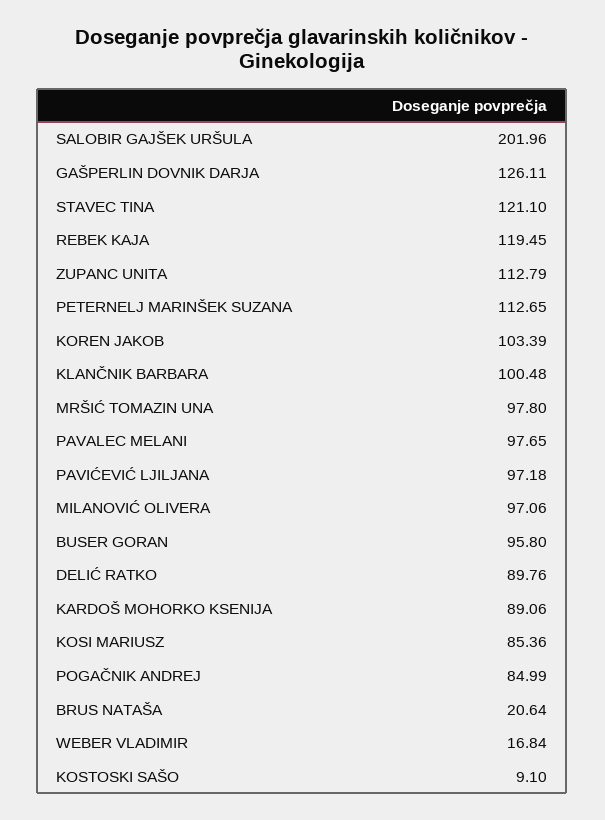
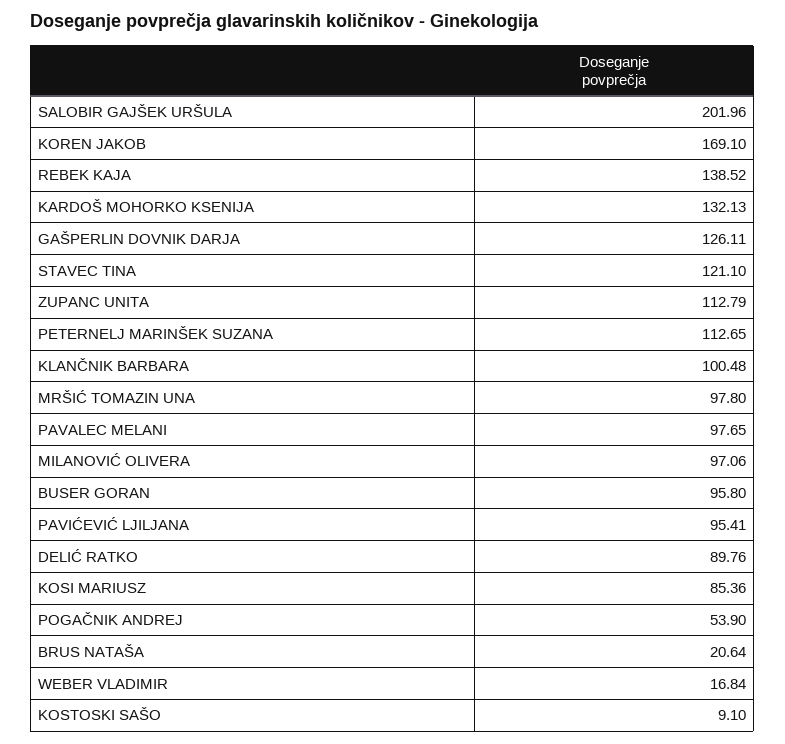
  {
    "SALOBIR GAJŠEK URŠULA": 201.96,
    "GAŠPERLIN DOVNIK DARJA": 126.11,
    "STAVEC TINA": 121.1,
-   "REBEK KAJA": 119.45,
+   "REBEK KAJA": 138.52,
    "ZUPANC UNITA": 112.79,
    "PETERNELJ MARINŠEK SUZANA": 112.65,
-   "KOREN JAKOB": 103.39,
+   "KOREN JAKOB": 169.1,
    "KLANČNIK BARBARA": 100.48,
    "MRŠIĆ TOMAZIN UNA": 97.8,
    "PAVALEC MELANI": 97.65,
-   "PAVIĆEVIĆ LJILJANA": 97.18,
+   "PAVIĆEVIĆ LJILJANA": 95.41,
    "MILANOVIĆ OLIVERA": 97.06,
    "BUSER GORAN": 95.8,
    "DELIĆ RATKO": 89.76,
-   "KARDOŠ MOHORKO KSENIJA": 89.06,
+   "KARDOŠ MOHORKO KSENIJA": 132.13,
    "KOSI MARIUSZ": 85.36,
-   "POGAČNIK ANDREJ": 84.99,
+   "POGAČNIK ANDREJ": 53.9,
    "BRUS NATAŠA": 20.64,
    "WEBER VLADIMIR": 16.84,
    "KOSTOSKI SAŠO": 9.1
  }

